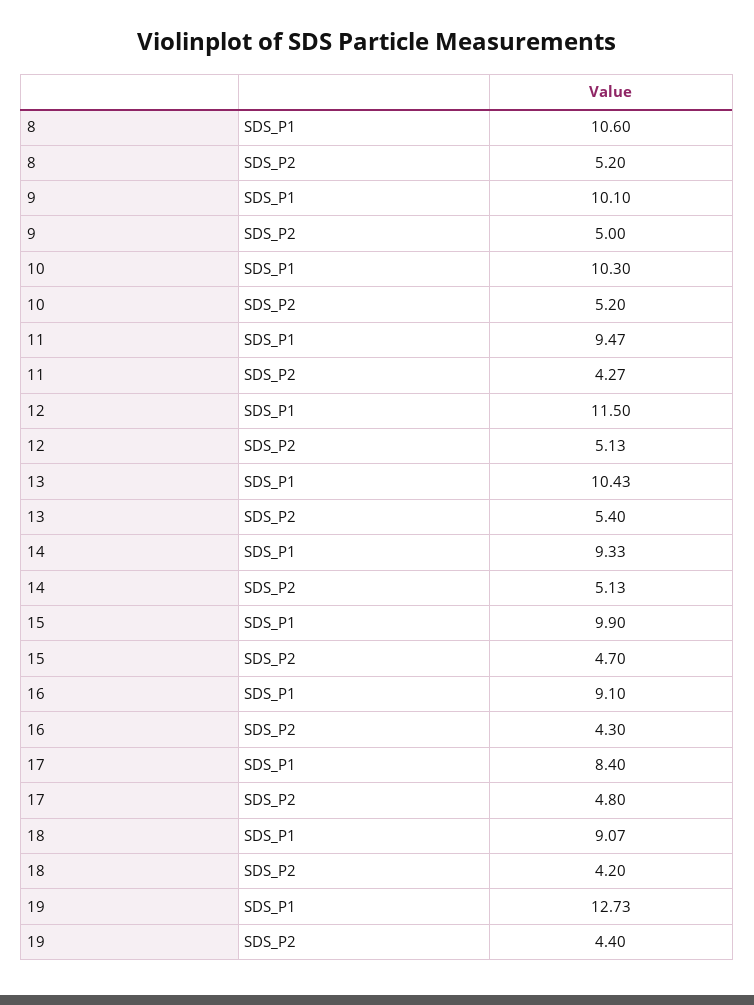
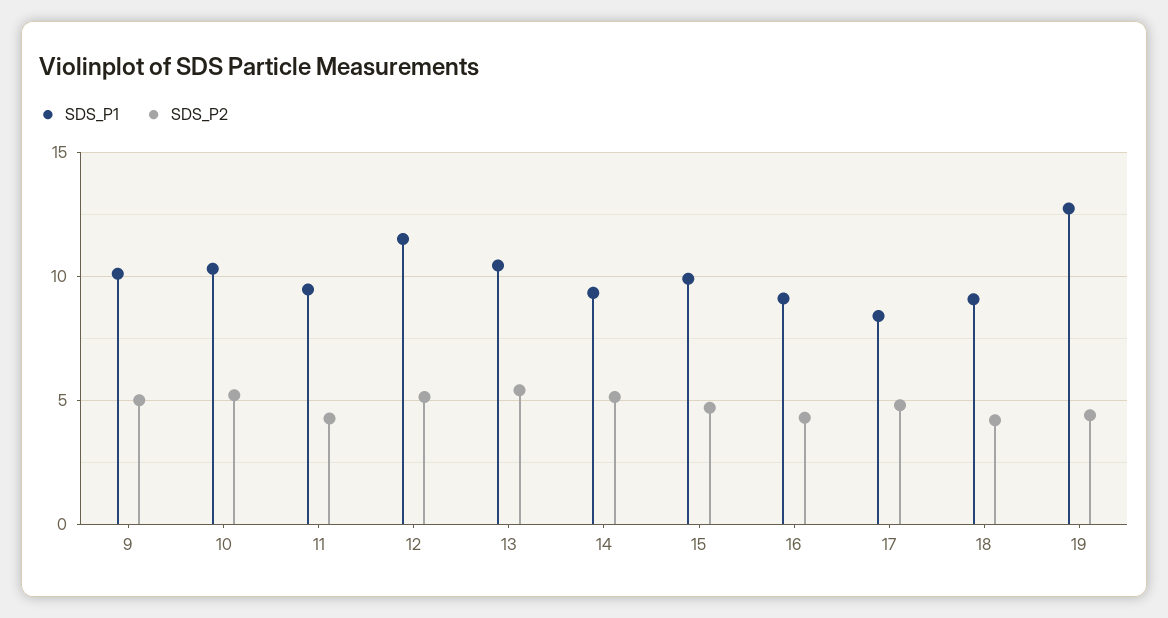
  {
    "SDS_P1": {
-     "8": 10.6,
      "9": 10.1,
      "10": 10.3,
      "11": 9.47,
      "12": 11.5,
      "13": 10.43,
      "14": 9.33,
      "15": 9.9,
      "16": 9.1,
      "17": 8.4,
      "18": 9.07,
      "19": 12.73
    },
    "SDS_P2": {
-     "8": 5.2,
      "9": 5,
      "10": 5.2,
      "11": 4.27,
      "12": 5.13,
      "13": 5.4,
      "14": 5.13,
      "15": 4.7,
      "16": 4.3,
      "17": 4.8,
      "18": 4.2,
      "19": 4.4
    }
  }

